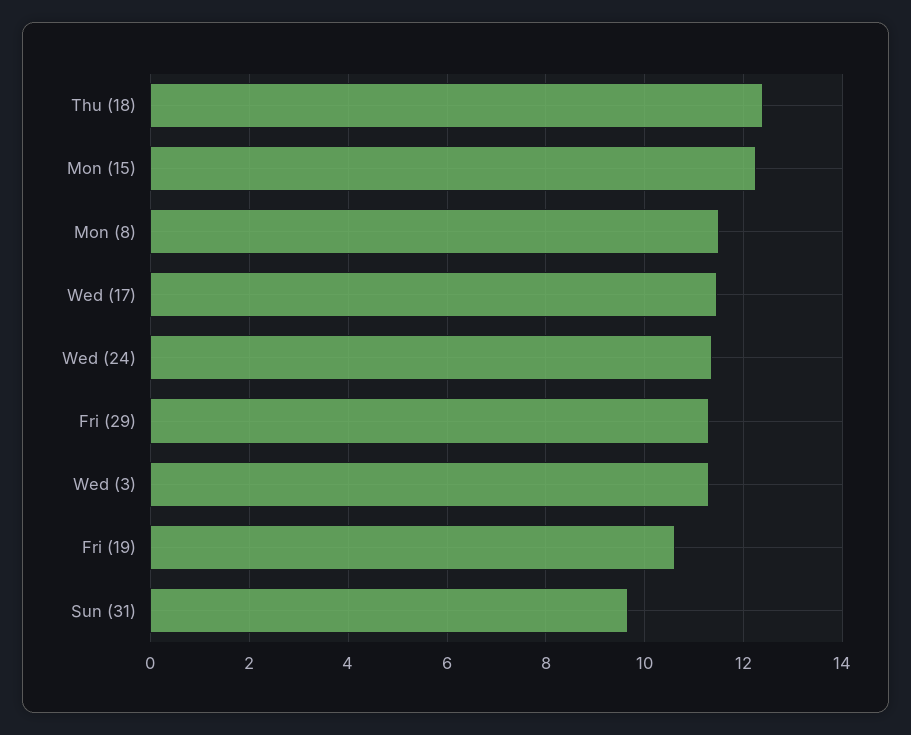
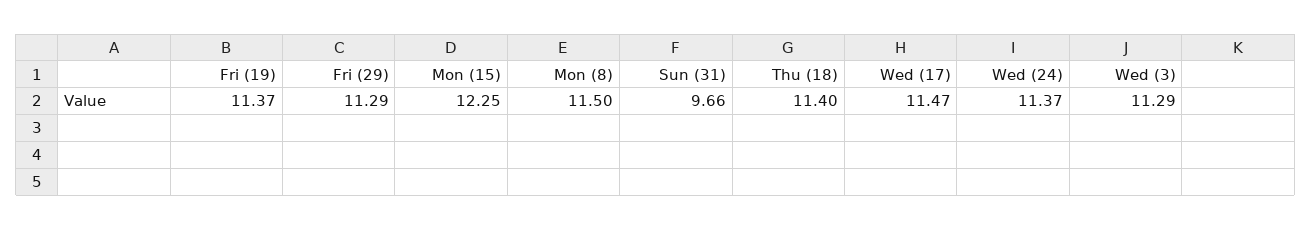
  {
-   "Thu (18)": 12.4,
+   "Thu (18)": 11.4,
    "Mon (15)": 12.25,
    "Mon (8)": 11.5,
    "Wed (17)": 11.47,
    "Wed (24)": 11.37,
    "Fri (29)": 11.29,
    "Wed (3)": 11.29,
-   "Fri (19)": 10.6,
+   "Fri (19)": 11.37,
    "Sun (31)": 9.66
  }

